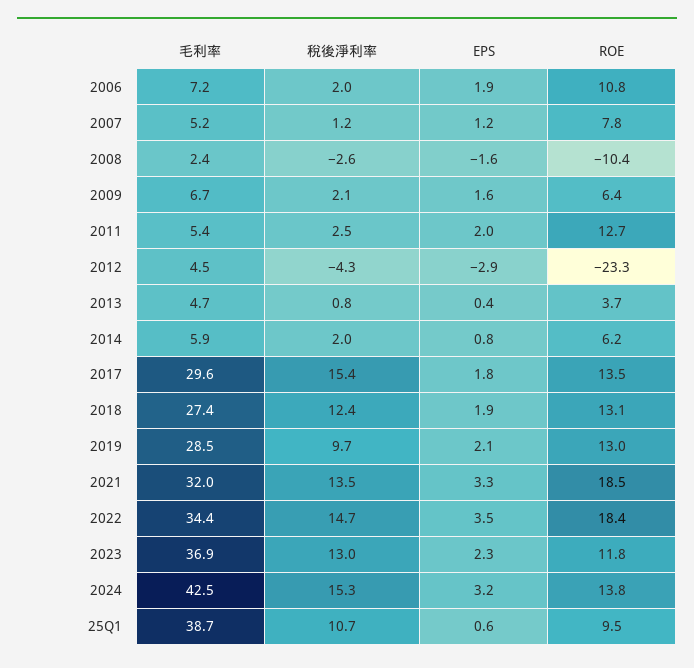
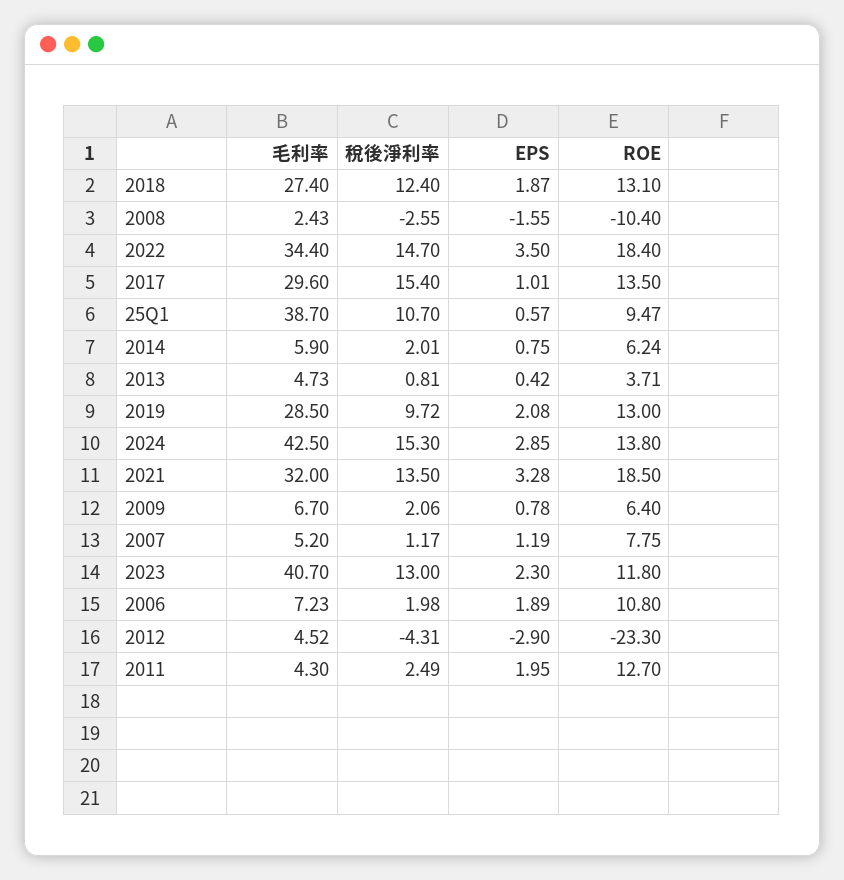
  {
    "毛利率": {
      "2006": 7.23,
      "2007": 5.2,
      "2008": 2.43,
      "2009": 6.7,
-     "2011": 5.4,
+     "2011": 4.3,
      "2012": 4.52,
      "2013": 4.73,
      "2014": 5.9,
      "2017": 29.6,
      "2018": 27.4,
      "2019": 28.5,
      "2021": 32,
      "2022": 34.4,
-     "2023": 36.9,
+     "2023": 40.7,
      "2024": 42.5,
      "25Q1": 38.7
    },
    "稅後淨利率": {
      "2006": 1.98,
      "2007": 1.17,
      "2008": -2.55,
      "2009": 2.06,
      "2011": 2.49,
      "2012": -4.31,
      "2013": 0.81,
      "2014": 2.01,
      "2017": 15.4,
      "2018": 12.4,
      "2019": 9.72,
      "2021": 13.5,
      "2022": 14.7,
      "2023": 13,
      "2024": 15.3,
      "25Q1": 10.7
    },
    "EPS": {
      "2006": 1.89,
      "2007": 1.19,
      "2008": -1.55,
-     "2009": 1.6,
+     "2009": 0.78,
      "2011": 1.95,
      "2012": -2.9,
      "2013": 0.42,
      "2014": 0.75,
-     "2017": 1.8,
+     "2017": 1.01,
      "2018": 1.87,
      "2019": 2.08,
      "2021": 3.28,
      "2022": 3.5,
      "2023": 2.3,
-     "2024": 3.2,
+     "2024": 2.85,
      "25Q1": 0.57
    },
    "ROE": {
      "2006": 10.8,
      "2007": 7.75,
      "2008": -10.4,
      "2009": 6.4,
      "2011": 12.7,
      "2012": -23.3,
      "2013": 3.71,
      "2014": 6.24,
      "2017": 13.5,
      "2018": 13.1,
      "2019": 13,
      "2021": 18.5,
      "2022": 18.4,
      "2023": 11.8,
      "2024": 13.8,
      "25Q1": 9.47
    }
  }

